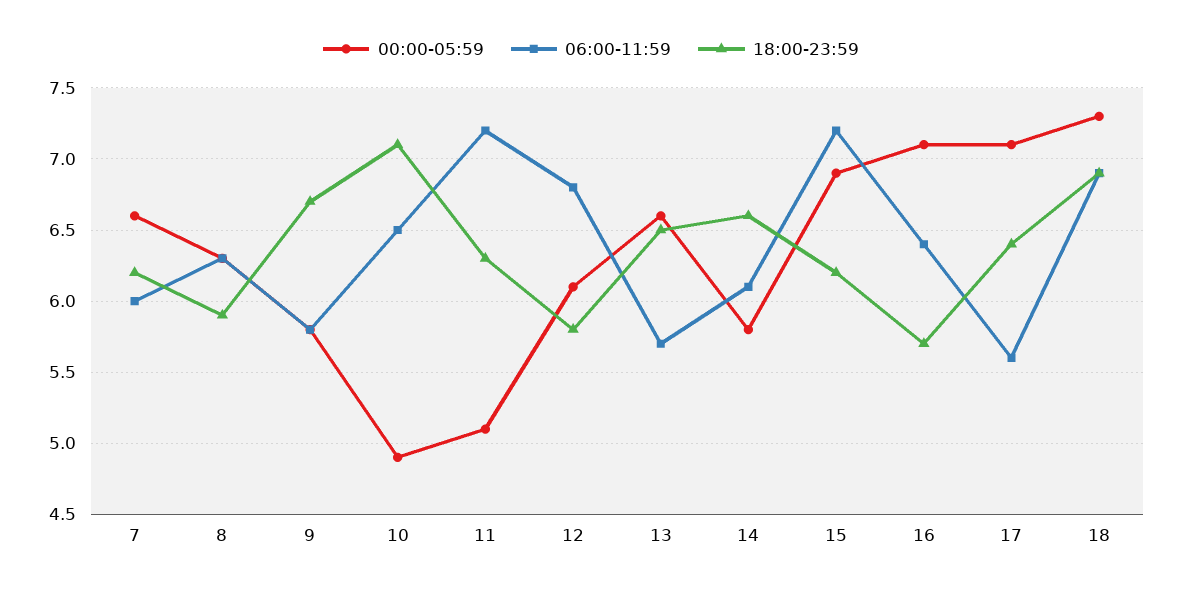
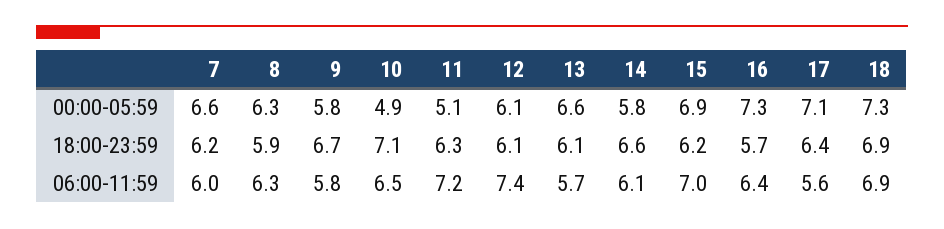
  {
    "00:00-05:59": {
      "7": 6.6,
      "8": 6.3,
      "9": 5.8,
      "10": 4.9,
      "11": 5.1,
      "12": 6.1,
      "13": 6.6,
      "14": 5.8,
      "15": 6.9,
-     "16": 7.1,
+     "16": 7.3,
      "17": 7.1,
      "18": 7.3
    },
    "06:00-11:59": {
      "7": 6,
      "8": 6.3,
      "9": 5.8,
      "10": 6.5,
      "11": 7.2,
-     "12": 6.8,
+     "12": 7.4,
      "13": 5.7,
      "14": 6.1,
-     "15": 7.2,
+     "15": 7,
      "16": 6.4,
      "17": 5.6,
      "18": 6.9
    },
    "18:00-23:59": {
      "7": 6.2,
      "8": 5.9,
      "9": 6.7,
      "10": 7.1,
      "11": 6.3,
-     "12": 5.8,
+     "12": 6.1,
-     "13": 6.5,
+     "13": 6.1,
      "14": 6.6,
      "15": 6.2,
      "16": 5.7,
      "17": 6.4,
      "18": 6.9
    }
  }

